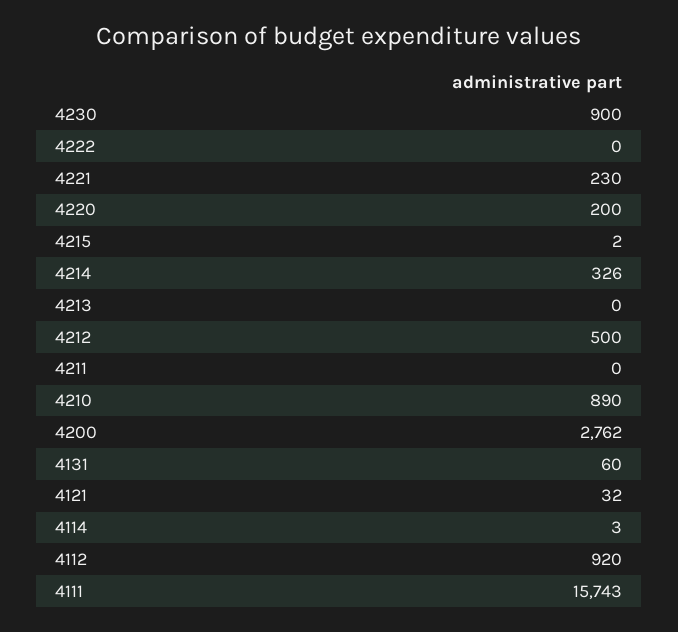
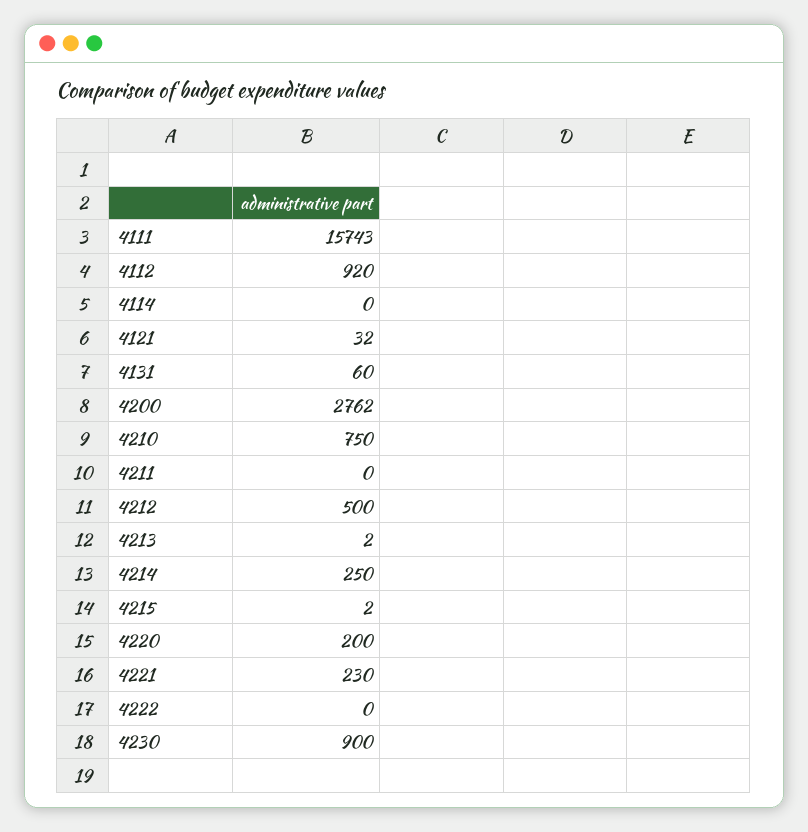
  {
    "4230": 900,
    "4222": 0,
    "4221": 230,
    "4220": 200,
    "4215": 2,
-   "4214": 326,
+   "4214": 250,
-   "4213": 0,
+   "4213": 2,
    "4212": 500,
    "4211": 0,
-   "4210": 890,
+   "4210": 750,
    "4200": 2762,
    "4131": 60,
    "4121": 32,
-   "4114": 3,
+   "4114": 0,
    "4112": 920,
    "4111": 15743
  }

